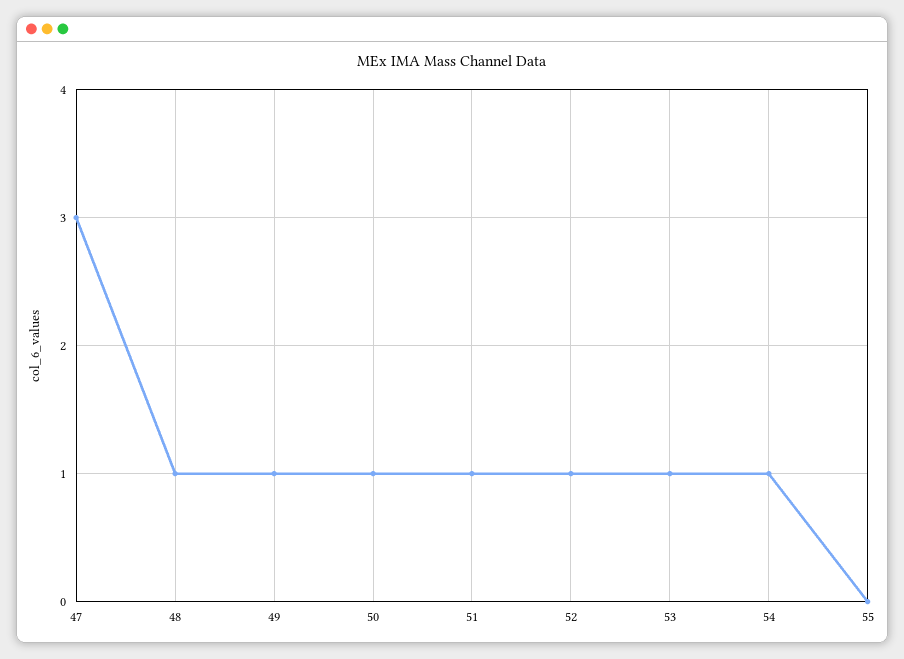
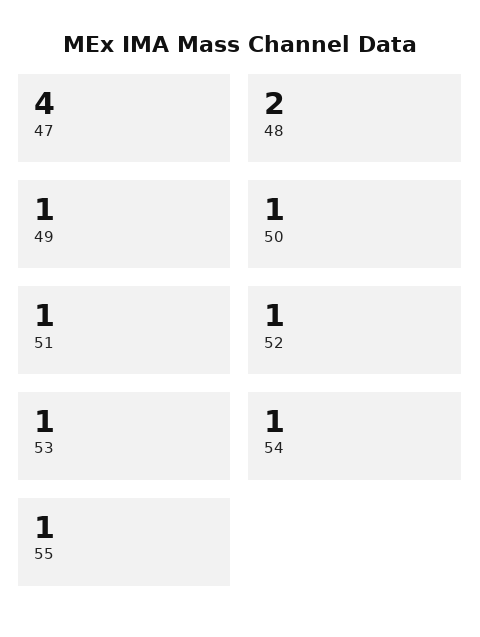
  {
-   "47": 3,
+   "47": 4,
-   "48": 1,
+   "48": 2,
    "49": 1,
    "50": 1,
    "51": 1,
    "52": 1,
    "53": 1,
    "54": 1,
-   "55": 0
+   "55": 1
  }

